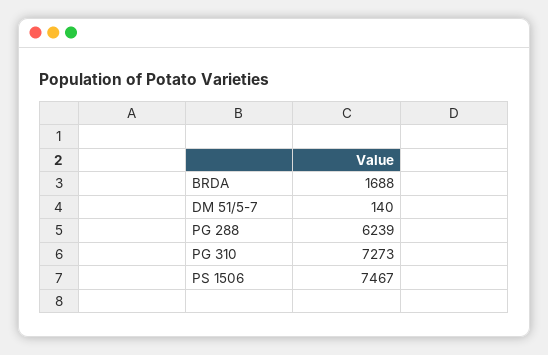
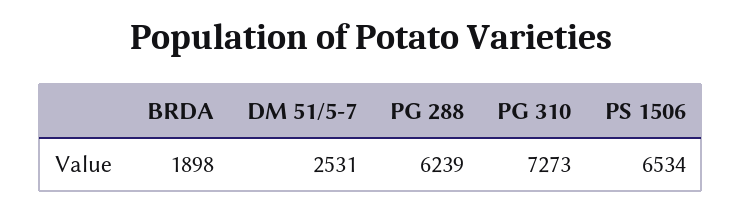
  {
-   "BRDA": 1688,
+   "BRDA": 1898,
-   "DM 51/5-7": 140,
+   "DM 51/5-7": 2531,
    "PG 288": 6239,
    "PG 310": 7273,
-   "PS 1506": 7467
+   "PS 1506": 6534
  }

